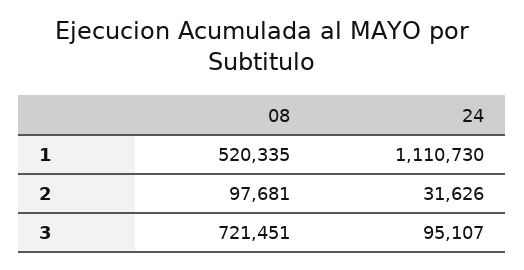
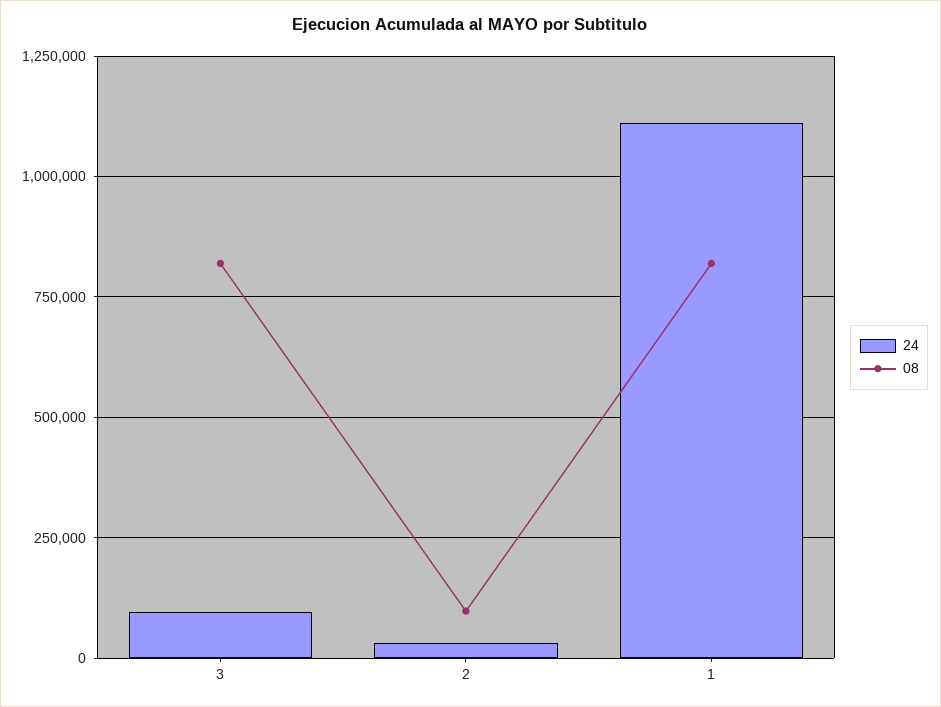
  {
    "08": {
-     "1": 520335,
+     "1": 825000,
      "2": 97681,
-     "3": 721451
+     "3": 825000
    },
    "24": {
      "1": 1110730,
      "2": 31626,
      "3": 95107
    }
  }

